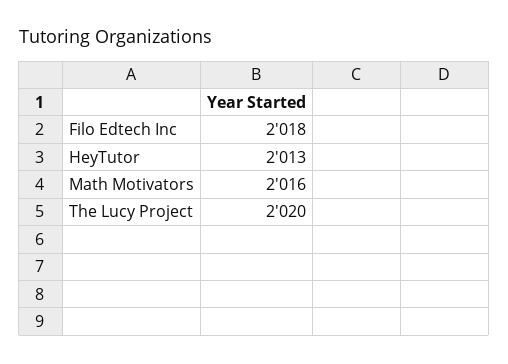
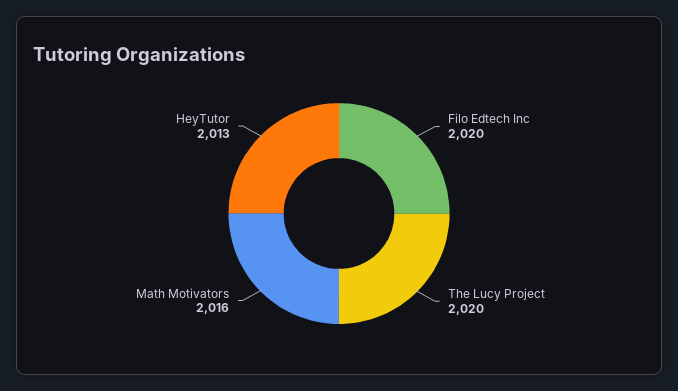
  {
-   "Filo Edtech Inc": 2018,
+   "Filo Edtech Inc": 2020,
    "HeyTutor": 2013,
    "Math Motivators": 2016,
    "The Lucy Project": 2020
  }

